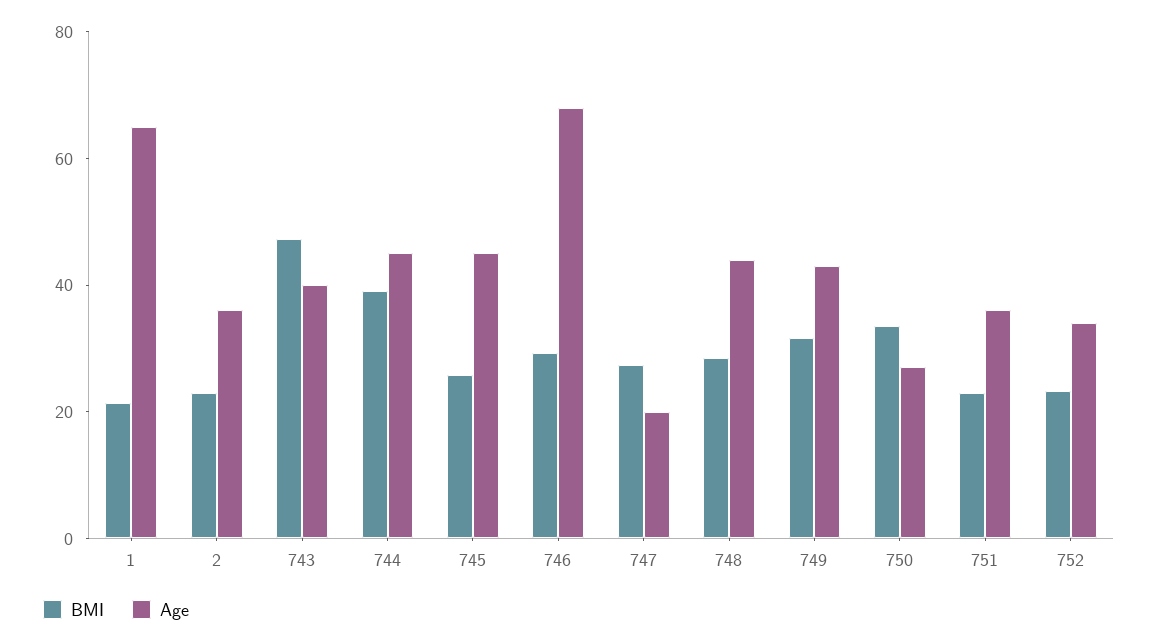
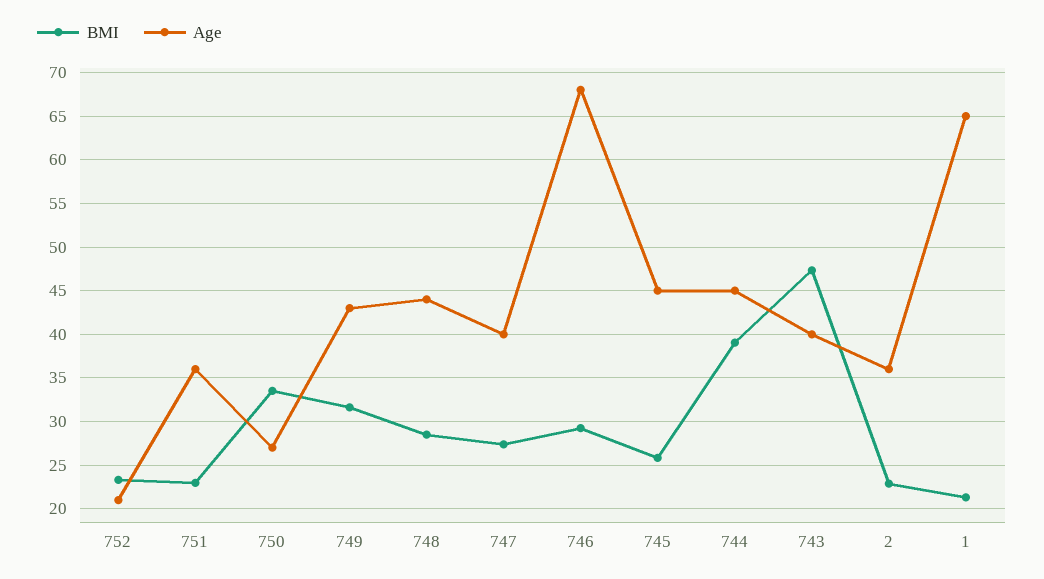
  {
    "BMI": {
      "1": 21,
      "2": 23,
      "743": 47,
      "744": 39,
      "745": 26,
      "746": 29,
      "747": 27,
      "748": 29,
      "749": 32,
      "750": 34,
      "751": 23,
      "752": 23
    },
    "Age": {
      "1": 65,
      "2": 36,
      "743": 40,
      "744": 45,
      "745": 45,
      "746": 68,
-     "747": 20,
+     "747": 40,
      "748": 44,
      "749": 43,
      "750": 27,
      "751": 36,
-     "752": 35
+     "752": 21
    }
  }

